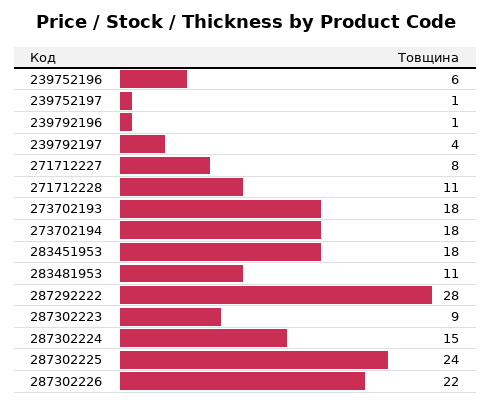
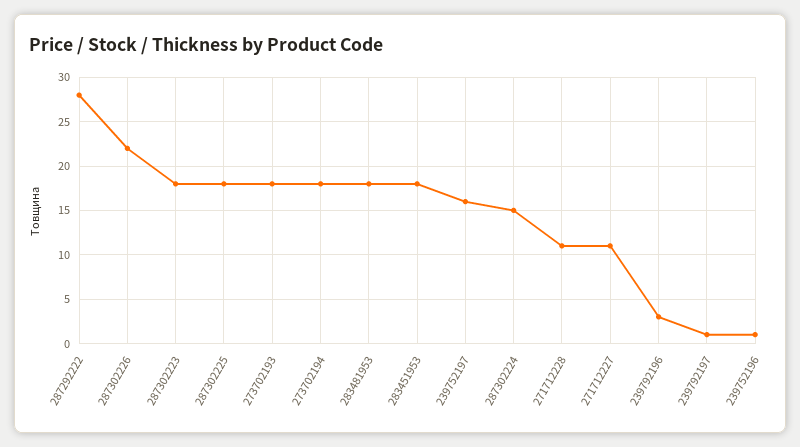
  {
-   "239752196": 6,
+   "239752196": 1,
-   "239752197": 1,
+   "239752197": 16,
-   "239792196": 1,
+   "239792196": 3,
-   "239792197": 4,
+   "239792197": 1,
-   "271712227": 8,
+   "271712227": 11,
    "271712228": 11,
    "273702193": 18,
    "273702194": 18,
    "283451953": 18,
-   "283481953": 11,
+   "283481953": 18,
    "287292222": 28,
-   "287302223": 9,
+   "287302223": 18,
    "287302224": 15,
-   "287302225": 24,
+   "287302225": 18,
    "287302226": 22
  }

